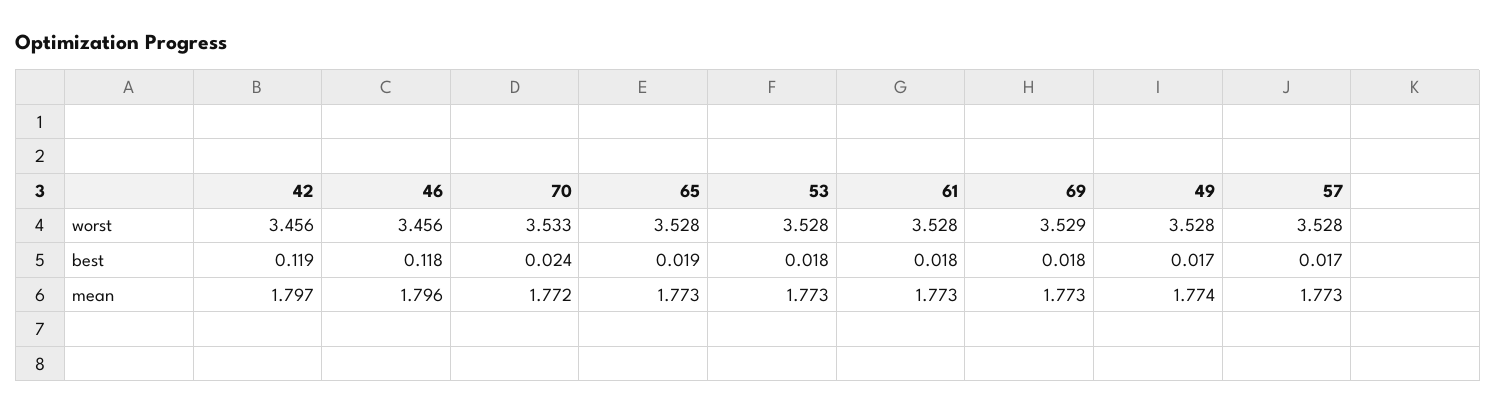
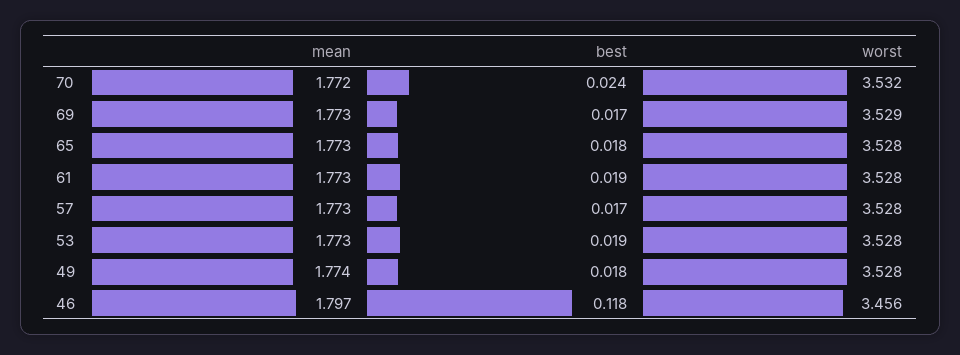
  {
-   "42": {
-     "worst": 3.456,
-     "best": 0.119,
-     "mean": 1.797
-   },
    "46": {
      "worst": 3.456,
      "best": 0.118,
-     "mean": 1.796
+     "mean": 1.797
    },
    "70": {
-     "worst": 3.533,
+     "worst": 3.532,
      "best": 0.024,
      "mean": 1.772
    },
    "65": {
      "worst": 3.528,
-     "best": 0.019,
+     "best": 0.018,
      "mean": 1.773
    },
    "53": {
      "worst": 3.528,
-     "best": 0.018,
+     "best": 0.019,
      "mean": 1.773
    },
    "61": {
      "worst": 3.528,
-     "best": 0.018,
+     "best": 0.019,
      "mean": 1.773
    },
    "69": {
      "worst": 3.529,
-     "best": 0.018,
+     "best": 0.017,
      "mean": 1.773
    },
    "49": {
      "worst": 3.528,
-     "best": 0.017,
+     "best": 0.018,
      "mean": 1.774
    },
    "57": {
      "worst": 3.528,
      "best": 0.017,
      "mean": 1.773
    }
  }

